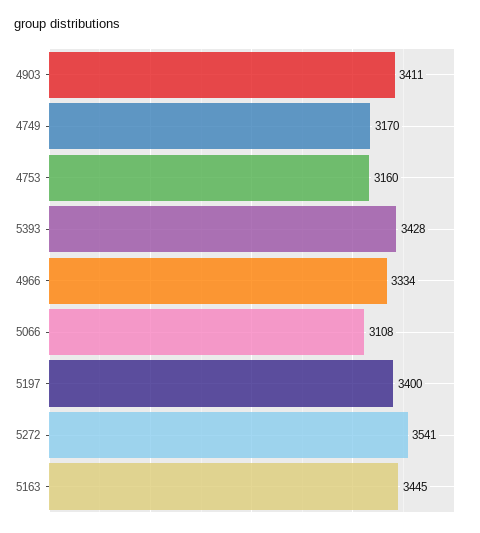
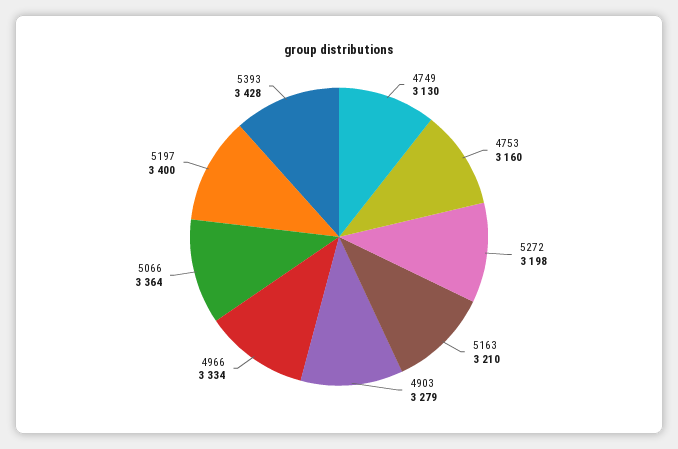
  {
-   "4903": 3411,
+   "4903": 3279,
-   "4749": 3170,
+   "4749": 3130,
    "4753": 3160,
    "5393": 3428,
    "4966": 3334,
-   "5066": 3108,
+   "5066": 3364,
    "5197": 3400,
-   "5272": 3541,
+   "5272": 3198,
-   "5163": 3445
+   "5163": 3210
  }

